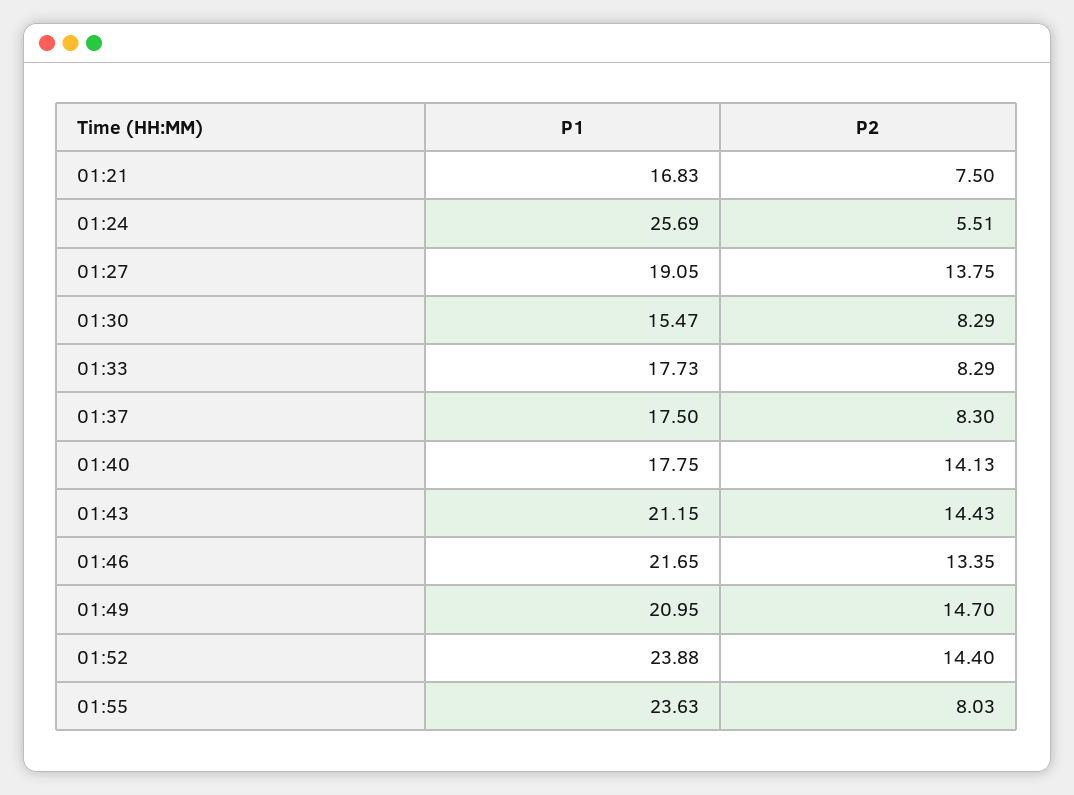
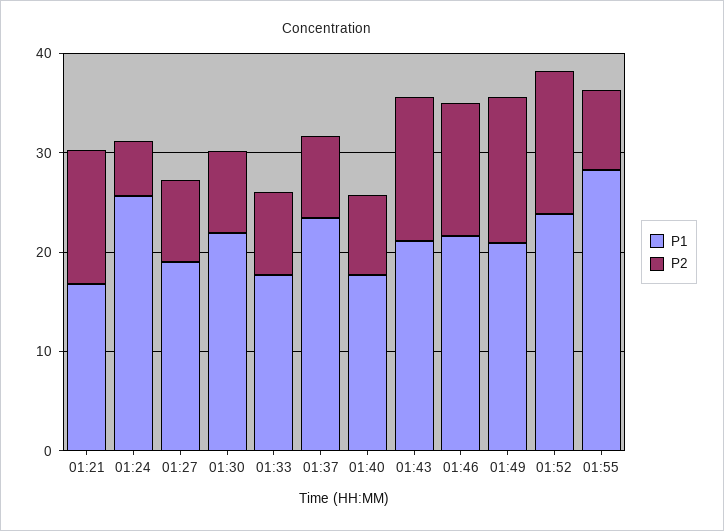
  {
    "P1": {
      "01:21": 16.83,
      "01:24": 25.69,
      "01:27": 19.05,
-     "01:30": 15.47,
+     "01:30": 22,
      "01:33": 17.73,
-     "01:37": 17.5,
+     "01:37": 24,
      "01:40": 17.75,
      "01:43": 21.15,
      "01:46": 21.65,
      "01:49": 20.95,
      "01:52": 23.88,
-     "01:55": 23.63
+     "01:55": 28
    },
    "P2": {
-     "01:21": 7.5,
+     "01:21": 14,
      "01:24": 5.51,
-     "01:27": 13.75,
+     "01:27": 8,
      "01:30": 8.29,
      "01:33": 8.29,
      "01:37": 8.3,
-     "01:40": 14.13,
+     "01:40": 8,
      "01:43": 14.43,
      "01:46": 13.35,
      "01:49": 14.7,
      "01:52": 14.4,
      "01:55": 8.03
    }
  }

